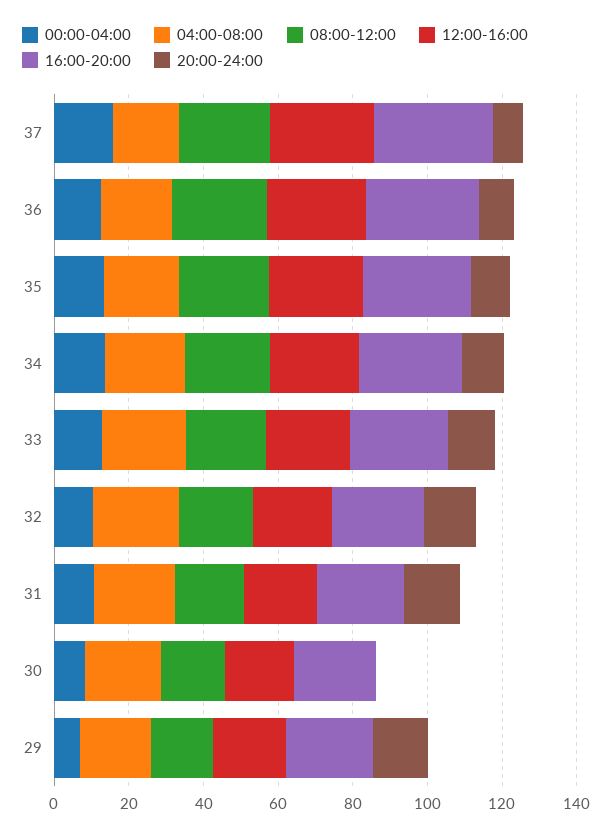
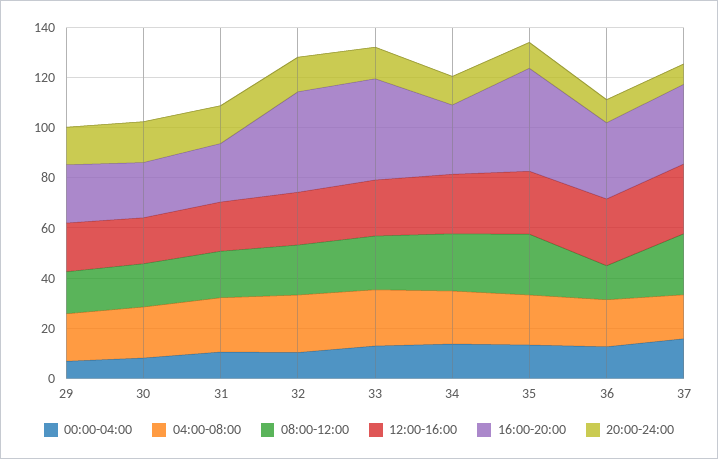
  {
    "00:00-04:00": {
      "37": 15,
      "36": 15,
      "35": 15,
      "34": 15,
      "33": 15,
      "32": 10,
      "31": 10,
      "30": 10,
      "29": 5
    },
    "04:00-08:00": {
      "37": 20,
      "36": 20,
      "35": 20,
      "34": 20,
      "33": 25,
      "32": 25,
      "31": 20,
      "30": 20,
      "29": 20
    },
    "08:00-12:00": {
      "37": 25,
-     "36": 25,
+     "36": 15,
      "35": 25,
      "34": 25,
      "33": 20,
      "32": 20,
      "31": 20,
      "30": 15,
      "29": 15
    },
    "12:00-16:00": {
      "37": 30,
      "36": 25,
      "35": 25,
      "34": 25,
      "33": 20,
      "32": 20,
      "31": 20,
      "30": 20,
      "29": 20
    },
    "16:00-20:00": {
      "37": 30,
      "36": 30,
-     "35": 30,
+     "35": 40,
      "34": 30,
-     "33": 25,
+     "33": 40,
-     "32": 25,
+     "32": 40,
      "31": 25,
      "30": 20,
      "29": 25
    },
    "20:00-24:00": {
      "37": 10,
      "36": 10,
      "35": 10,
      "34": 10,
      "33": 15,
      "32": 15,
      "31": 15,
-     "30": 0,
+     "30": 15,
      "29": 15
    }
  }

